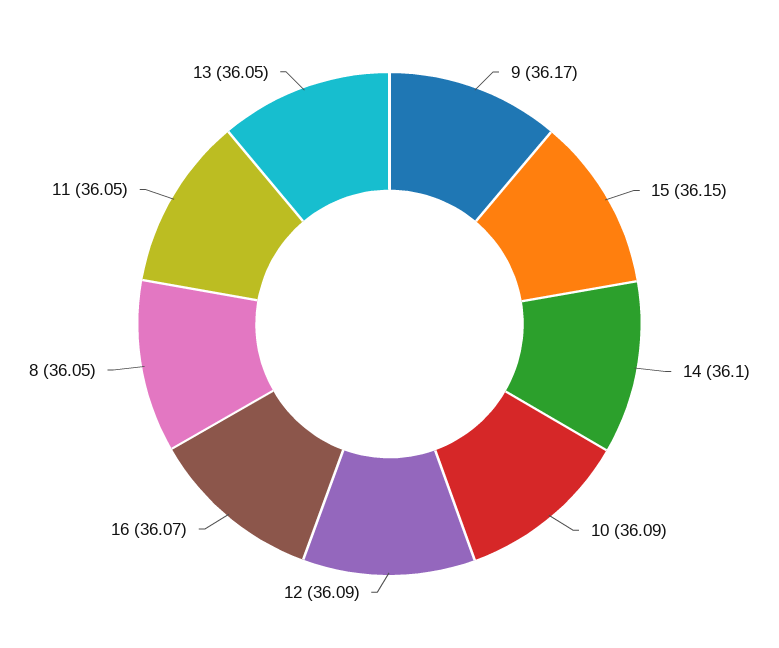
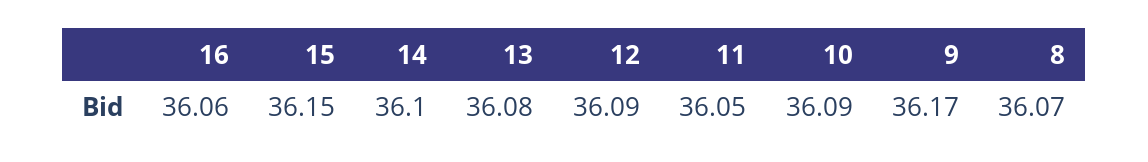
  {
    "9": 36.17,
    "15": 36.15,
    "14": 36.1,
    "10": 36.09,
    "12": 36.09,
-   "16": 36.07,
+   "16": 36.06,
-   "8": 36.05,
+   "8": 36.07,
    "11": 36.05,
-   "13": 36.05
+   "13": 36.08
  }

